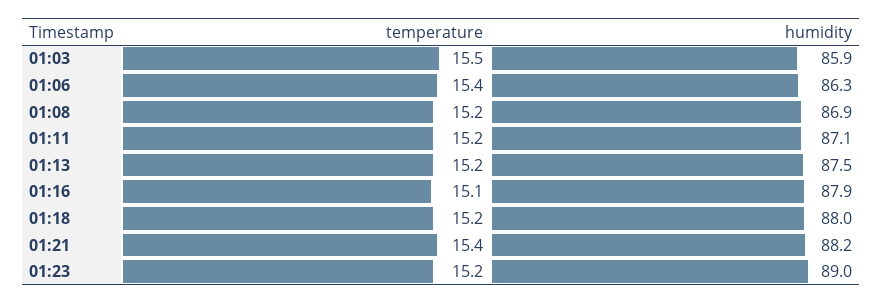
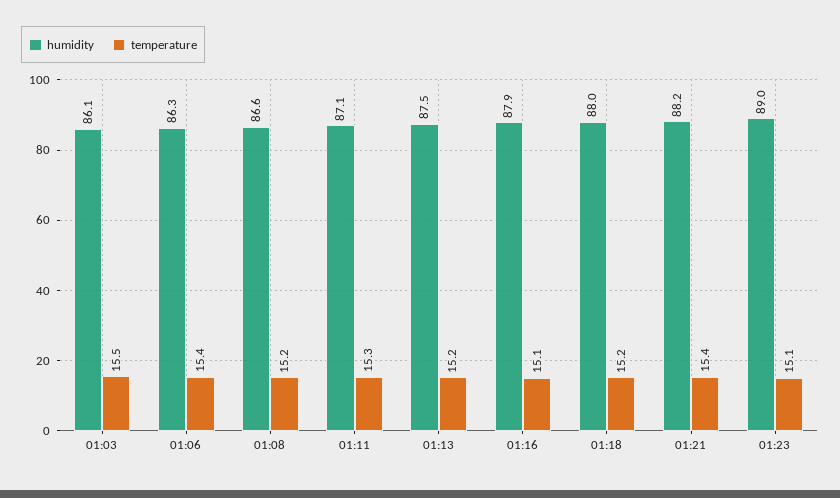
  {
    "temperature": {
      "01:03": 15.5,
      "01:06": 15.4,
      "01:08": 15.2,
-     "01:11": 15.2,
+     "01:11": 15.3,
      "01:13": 15.2,
      "01:16": 15.1,
      "01:18": 15.2,
      "01:21": 15.4,
-     "01:23": 15.2
+     "01:23": 15.1
    },
    "humidity": {
-     "01:03": 85.9,
+     "01:03": 86.1,
      "01:06": 86.3,
-     "01:08": 86.9,
+     "01:08": 86.6,
      "01:11": 87.1,
      "01:13": 87.5,
      "01:16": 87.9,
      "01:18": 88,
      "01:21": 88.2,
      "01:23": 89
    }
  }

